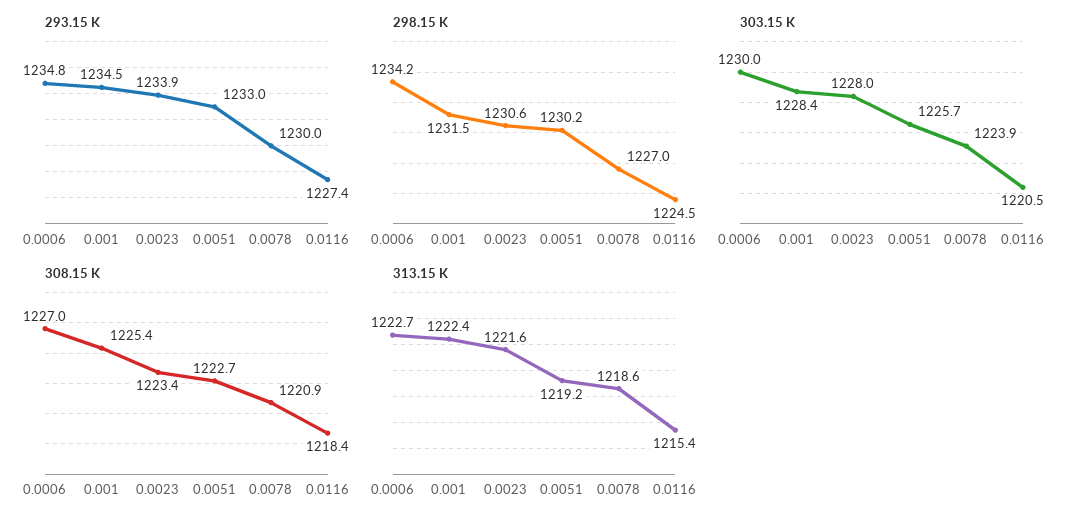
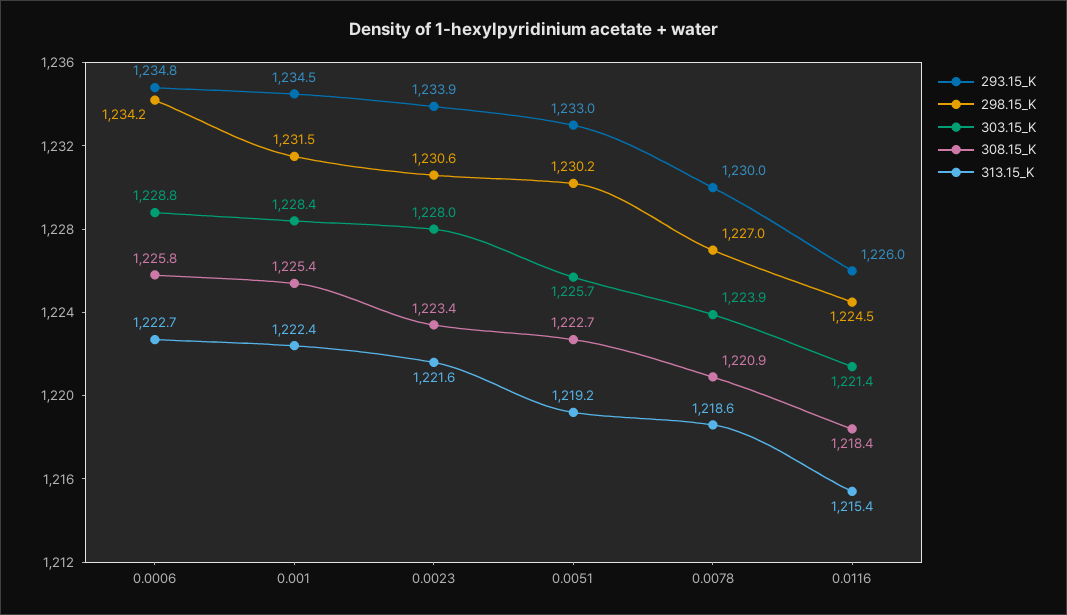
  {
    "293.15 K": {
      "0.0006": 1234.8,
      "0.001": 1234.5,
      "0.0023": 1233.9,
      "0.0051": 1233,
      "0.0078": 1230,
-     "0.0116": 1227.4
+     "0.0116": 1226
    },
    "298.15 K": {
      "0.0006": 1234.2,
      "0.001": 1231.5,
      "0.0023": 1230.6,
      "0.0051": 1230.2,
      "0.0078": 1227,
      "0.0116": 1224.5
    },
    "303.15 K": {
-     "0.0006": 1230,
+     "0.0006": 1228.8,
      "0.001": 1228.4,
      "0.0023": 1228,
      "0.0051": 1225.7,
      "0.0078": 1223.9,
-     "0.0116": 1220.5
+     "0.0116": 1221.4
    },
    "308.15 K": {
-     "0.0006": 1227,
+     "0.0006": 1225.8,
      "0.001": 1225.4,
      "0.0023": 1223.4,
      "0.0051": 1222.7,
      "0.0078": 1220.9,
      "0.0116": 1218.4
    },
    "313.15 K": {
      "0.0006": 1222.7,
      "0.001": 1222.4,
      "0.0023": 1221.6,
      "0.0051": 1219.2,
      "0.0078": 1218.6,
      "0.0116": 1215.4
    }
  }

